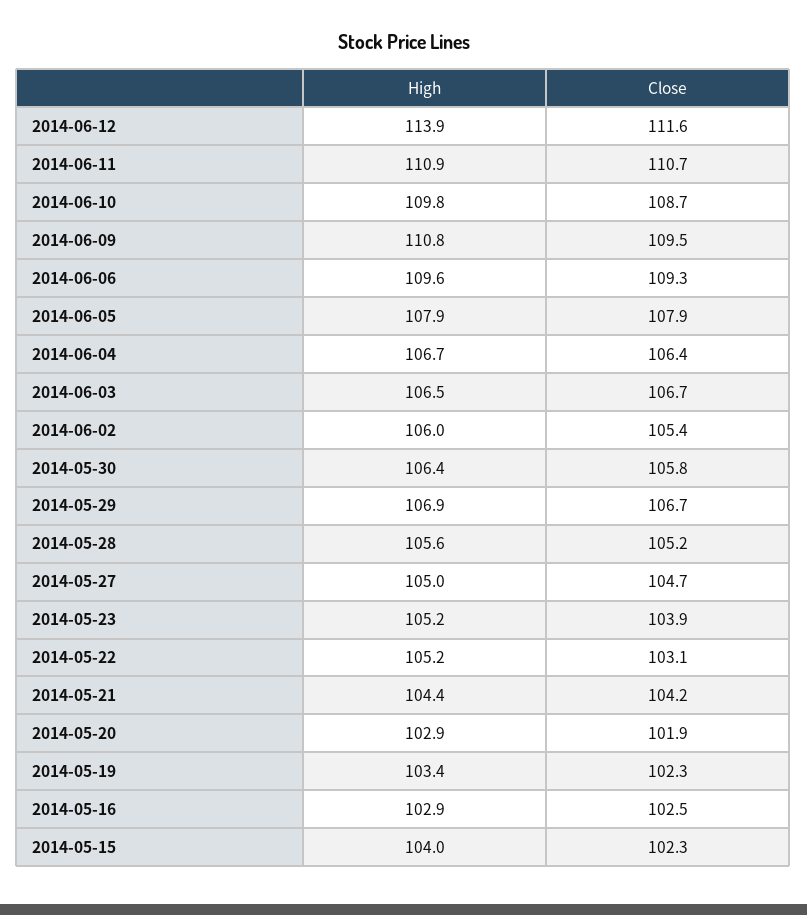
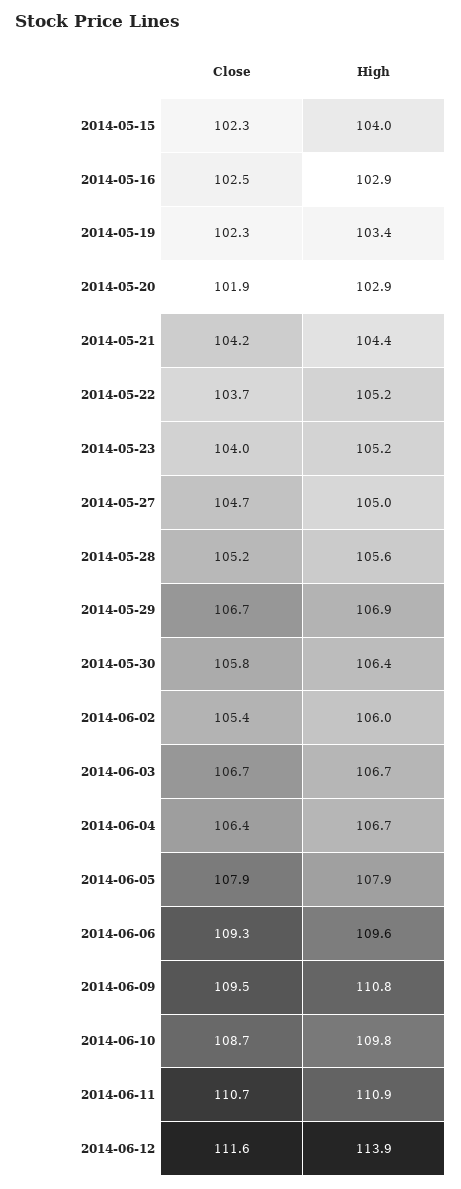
  {
    "High": {
      "2014-06-12": 113.9,
      "2014-06-11": 110.9,
      "2014-06-10": 109.8,
      "2014-06-09": 110.8,
      "2014-06-06": 109.6,
      "2014-06-05": 107.9,
      "2014-06-04": 106.7,
-     "2014-06-03": 106.5,
+     "2014-06-03": 106.7,
      "2014-06-02": 106,
      "2014-05-30": 106.4,
      "2014-05-29": 106.9,
      "2014-05-28": 105.6,
      "2014-05-27": 105,
      "2014-05-23": 105.2,
      "2014-05-22": 105.2,
      "2014-05-21": 104.4,
      "2014-05-20": 102.9,
      "2014-05-19": 103.4,
      "2014-05-16": 102.9,
      "2014-05-15": 104
    },
    "Close": {
      "2014-06-12": 111.6,
      "2014-06-11": 110.7,
      "2014-06-10": 108.7,
      "2014-06-09": 109.5,
      "2014-06-06": 109.3,
      "2014-06-05": 107.9,
      "2014-06-04": 106.4,
      "2014-06-03": 106.7,
      "2014-06-02": 105.4,
      "2014-05-30": 105.8,
      "2014-05-29": 106.7,
      "2014-05-28": 105.2,
      "2014-05-27": 104.7,
-     "2014-05-23": 103.9,
+     "2014-05-23": 104,
-     "2014-05-22": 103.1,
+     "2014-05-22": 103.7,
      "2014-05-21": 104.2,
      "2014-05-20": 101.9,
      "2014-05-19": 102.3,
      "2014-05-16": 102.5,
      "2014-05-15": 102.3
    }
  }

